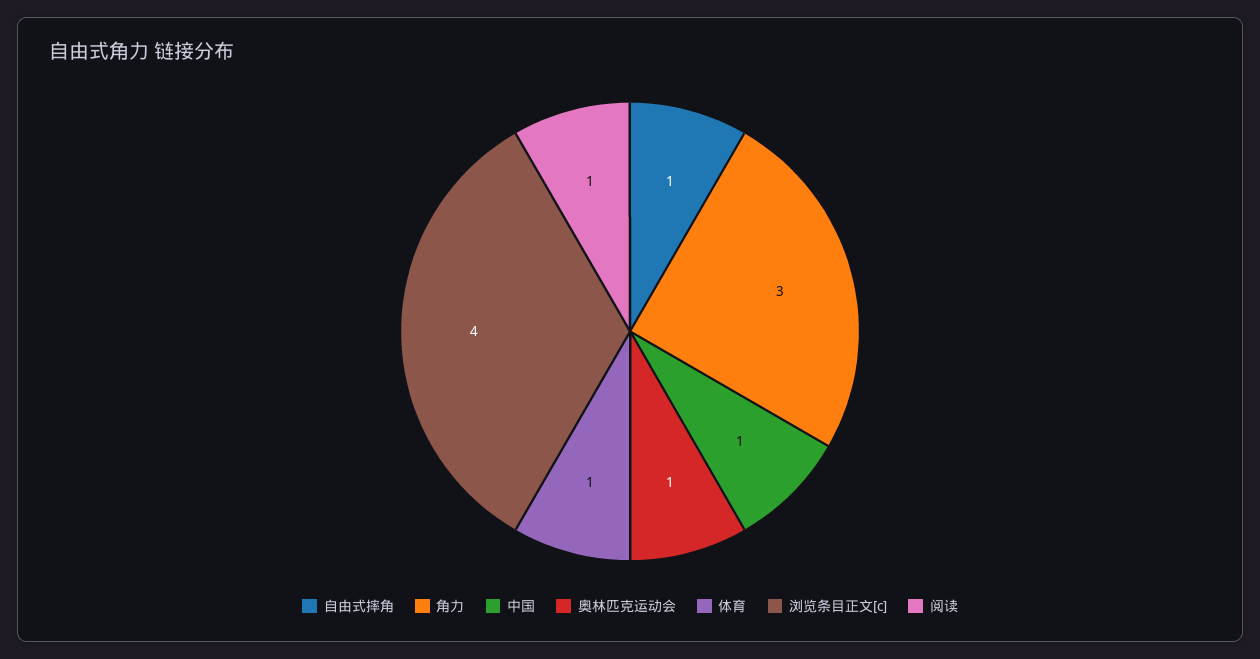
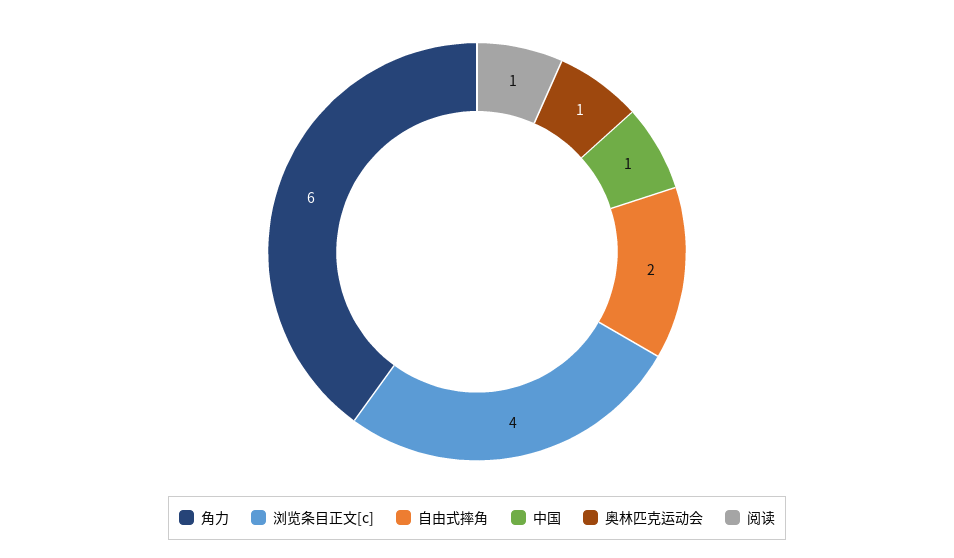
  {
-   "自由式摔角": 1,
+   "自由式摔角": 2,
-   "角力": 3,
+   "角力": 6,
    "中国": 1,
    "奥林匹克运动会": 1,
-   "体育": 1,
    "浏览条目正文[c]": 4,
    "阅读": 1
  }

